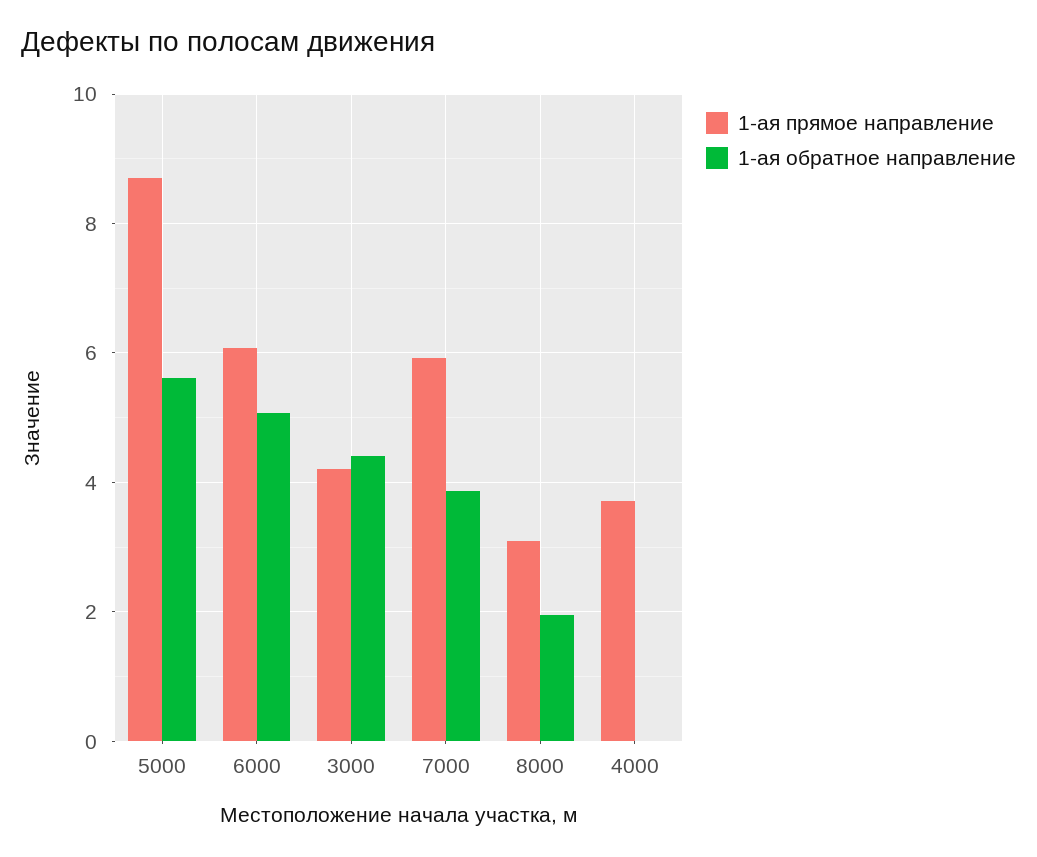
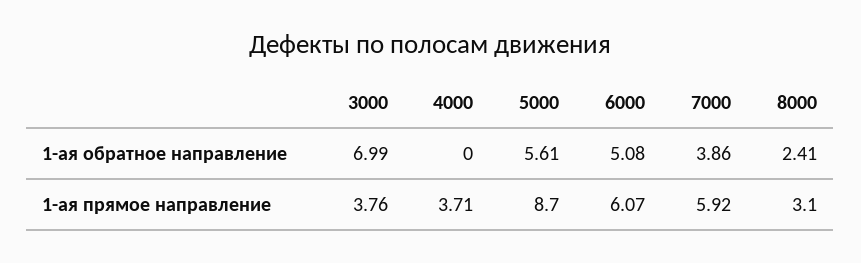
  {
    "1-ая прямое направление": {
      "5000": 8.7,
      "6000": 6.07,
-     "3000": 4.2,
+     "3000": 3.76,
      "7000": 5.92,
      "8000": 3.1,
      "4000": 3.71
    },
    "1-ая обратное направление": {
      "5000": 5.61,
      "6000": 5.08,
-     "3000": 4.4,
+     "3000": 6.99,
      "7000": 3.86,
-     "8000": 2,
+     "8000": 2.41,
      "4000": 0
    }
  }

